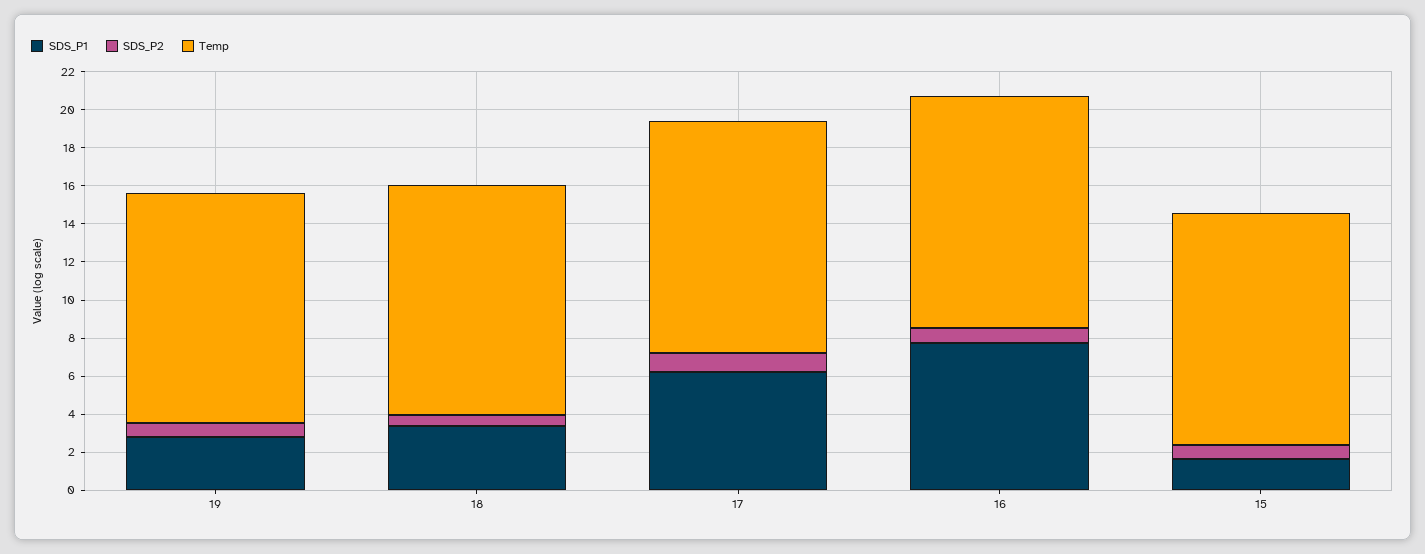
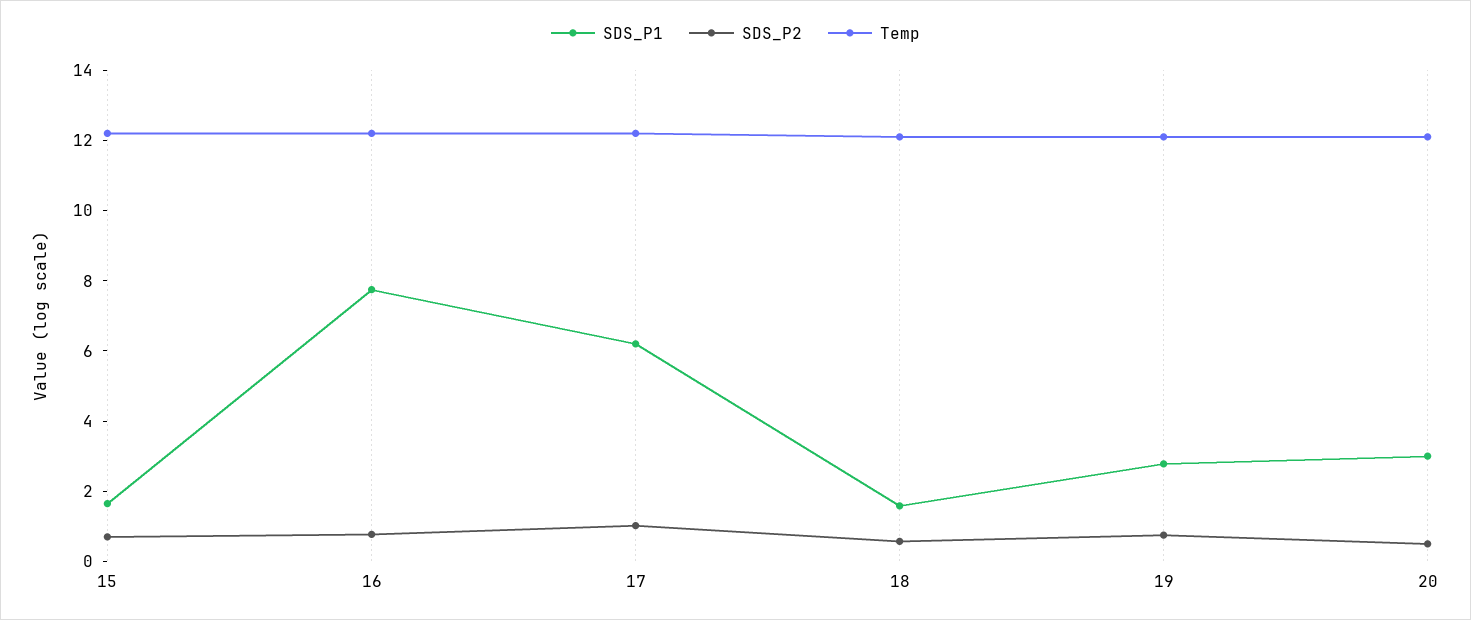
  {
    "SDS_P1": {
      "19": 3,
-     "18": 3.5,
+     "18": 1.5,
      "17": 6,
      "16": 8,
-     "15": 1.5
+     "15": 1.5,
+     "20": 3
    },
    "SDS_P2": {
      "19": 1,
      "18": 0.5,
      "17": 1,
      "16": 1,
-     "15": 0.5
+     "15": 0.5,
+     "20": 0.5
    },
    "Temp": {
      "19": 12,
      "18": 12,
      "17": 12,
      "16": 12,
-     "15": 12
+     "15": 12,
+     "20": 12
    }
  }

